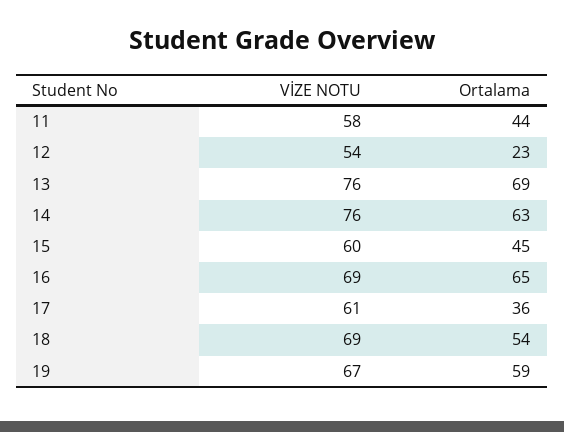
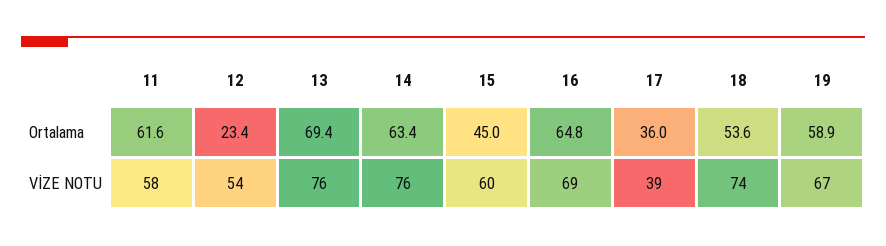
  {
    "VİZE NOTU": {
      "11": 58,
      "12": 54,
      "13": 76,
      "14": 76,
      "15": 60,
      "16": 69,
-     "17": 61,
+     "17": 39,
-     "18": 69,
+     "18": 74,
      "19": 67
    },
    "Ortalama": {
-     "11": 44,
+     "11": 61.6,
      "12": 23.4,
      "13": 69.4,
      "14": 63.4,
      "15": 45,
      "16": 64.8,
      "17": 36,
      "18": 53.6,
      "19": 58.9
    }
  }

